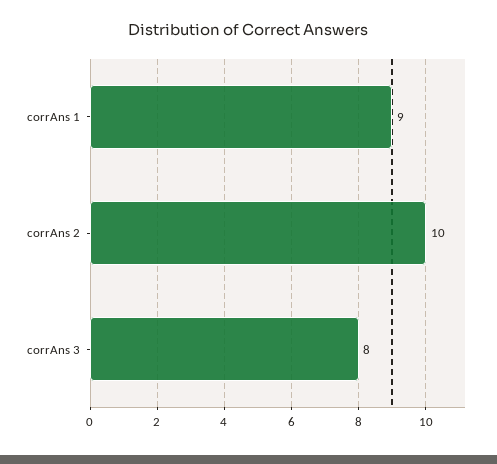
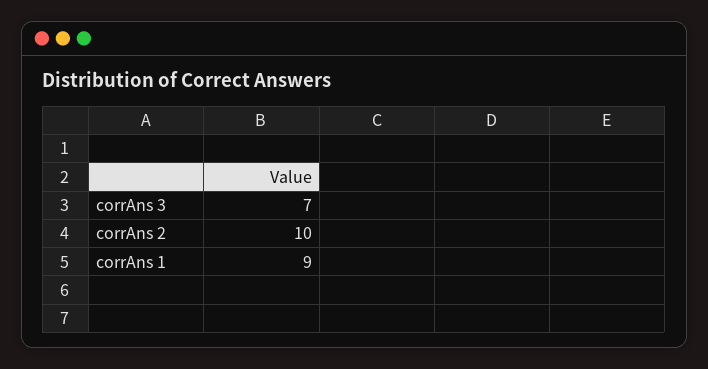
  {
    "corrAns 1": 9,
    "corrAns 2": 10,
-   "corrAns 3": 8
+   "corrAns 3": 7
  }

